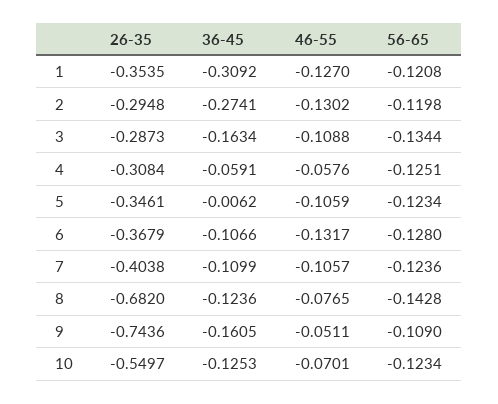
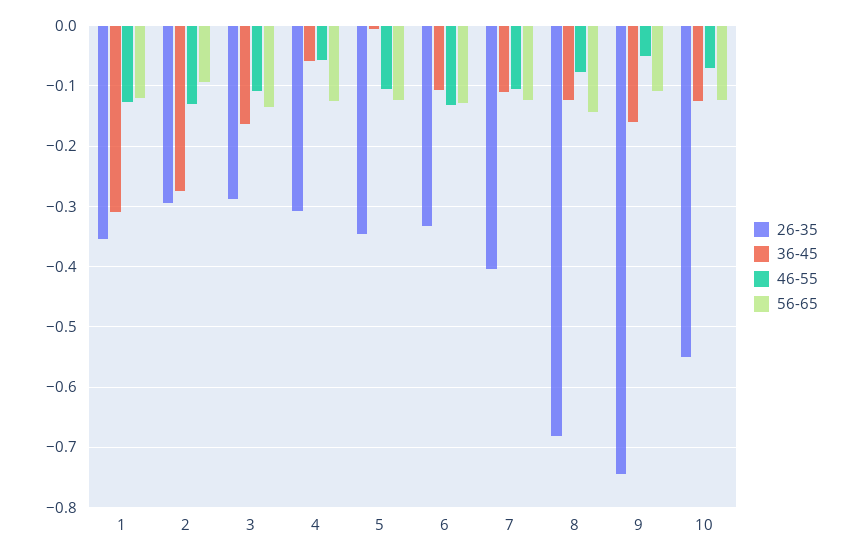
  {
    "26-35": {
      "1": -0.3535,
      "2": -0.2948,
      "3": -0.2873,
      "4": -0.3084,
      "5": -0.3461,
-     "6": -0.3679,
+     "6": -0.33,
      "7": -0.4038,
      "8": -0.682,
      "9": -0.7436,
      "10": -0.5497
    },
    "36-45": {
      "1": -0.3092,
      "2": -0.2741,
      "3": -0.1634,
      "4": -0.0591,
      "5": -0.0062,
      "6": -0.1066,
      "7": -0.1099,
      "8": -0.1236,
      "9": -0.1605,
      "10": -0.1253
    },
    "46-55": {
      "1": -0.127,
      "2": -0.1302,
      "3": -0.1088,
      "4": -0.0576,
      "5": -0.1059,
      "6": -0.1317,
      "7": -0.1057,
      "8": -0.0765,
      "9": -0.0511,
      "10": -0.0701
    },
    "56-65": {
      "1": -0.1208,
-     "2": -0.1198,
+     "2": -0.09,
      "3": -0.1344,
      "4": -0.1251,
      "5": -0.1234,
      "6": -0.128,
      "7": -0.1236,
      "8": -0.1428,
      "9": -0.109,
      "10": -0.1234
    }
  }

